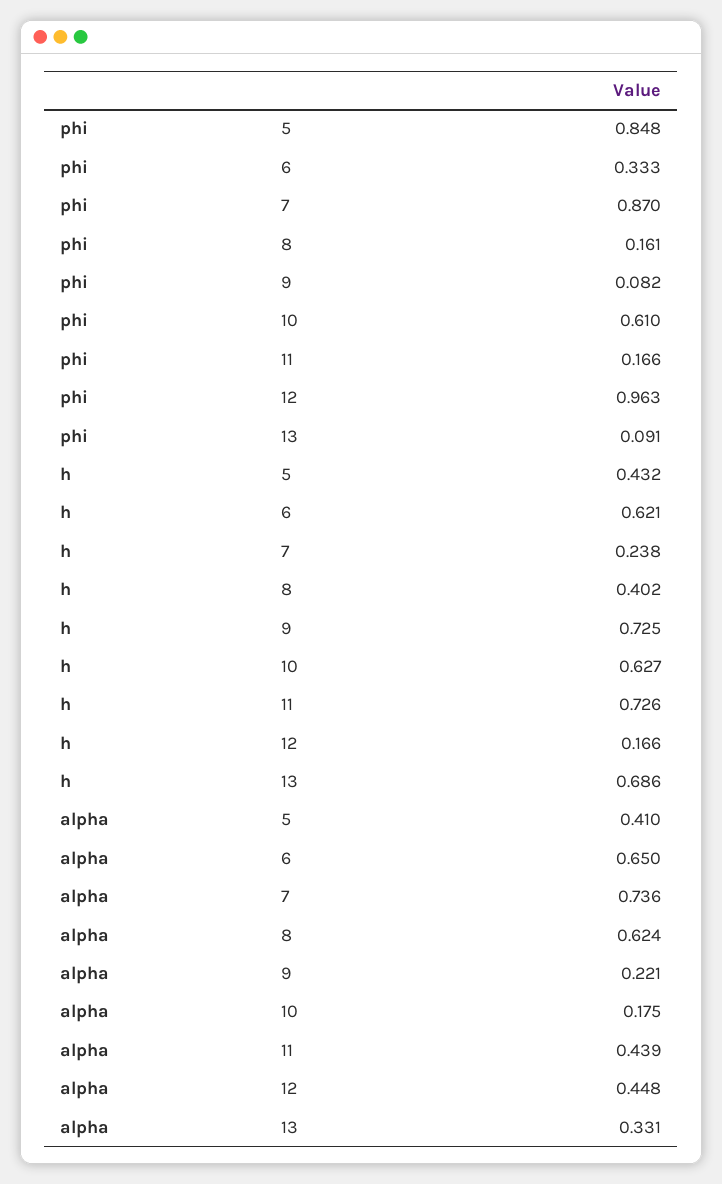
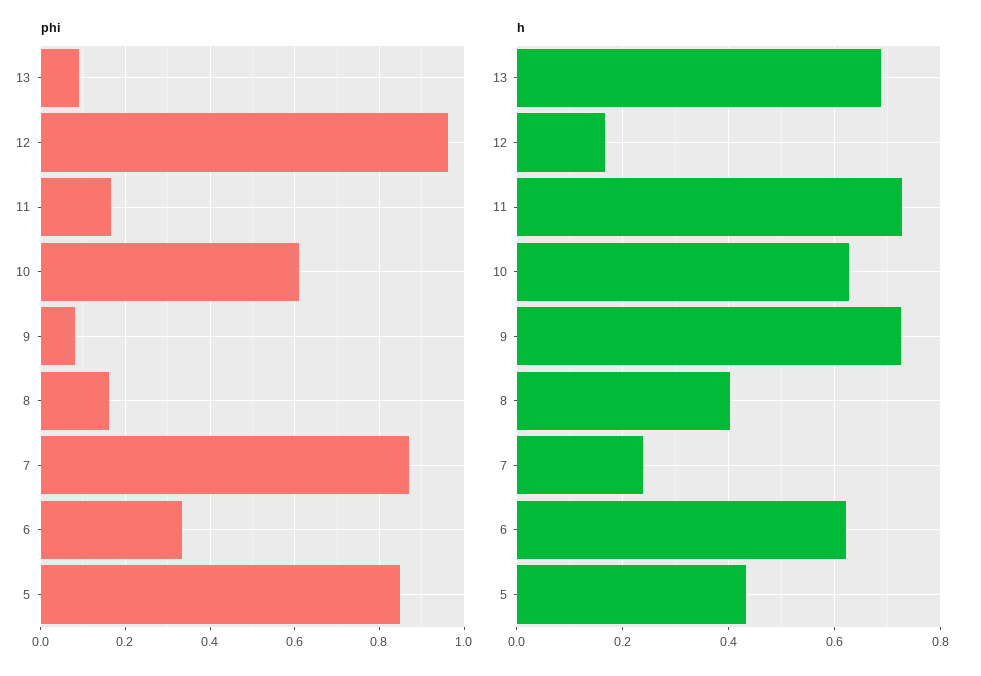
  {
    "phi": {
      "5": 0.848,
      "6": 0.333,
      "7": 0.87,
      "8": 0.161,
      "9": 0.082,
      "10": 0.61,
      "11": 0.166,
      "12": 0.963,
      "13": 0.091
    },
    "h": {
      "5": 0.432,
      "6": 0.621,
      "7": 0.238,
      "8": 0.402,
      "9": 0.725,
      "10": 0.627,
      "11": 0.726,
      "12": 0.166,
      "13": 0.686
-   },
+   }
-   "alpha": {
-     "5": 0.41,
-     "6": 0.65,
-     "7": 0.736,
-     "8": 0.624,
-     "9": 0.221,
-     "10": 0.175,
-     "11": 0.439,
-     "12": 0.448,
-     "13": 0.331
-   }
  }

